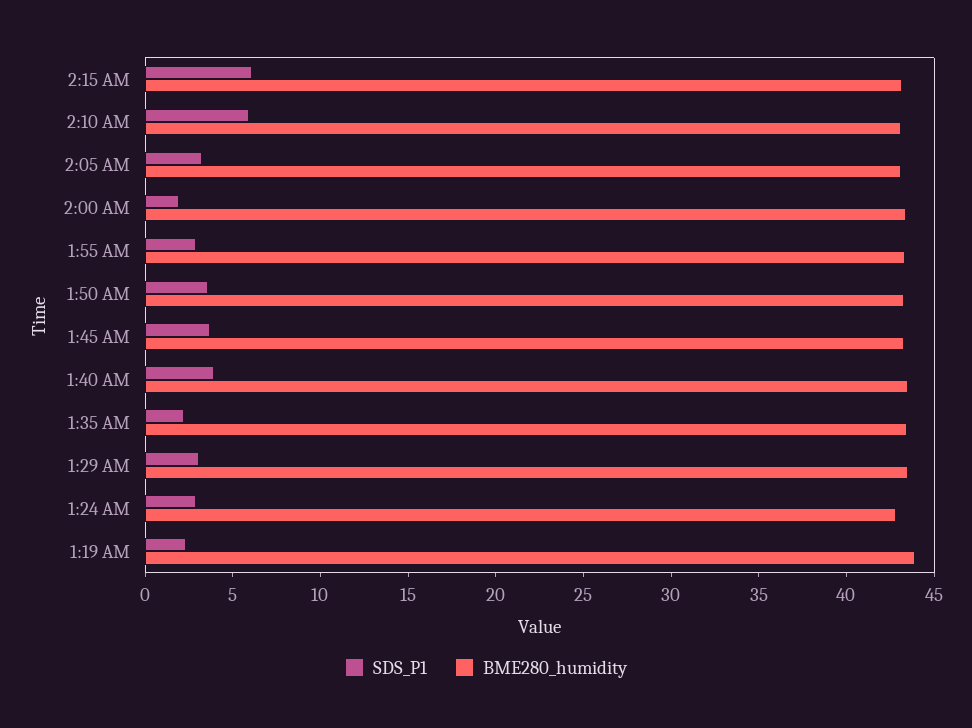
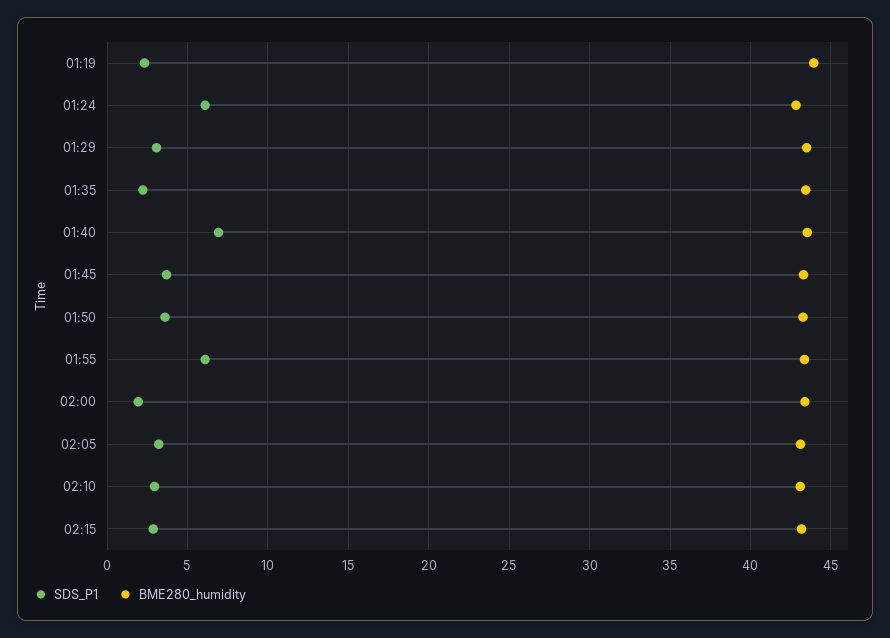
  {
    "SDS_P1": {
-     "2:15 AM": 6,
+     "2:15 AM": 3,
-     "2:10 AM": 6,
+     "2:10 AM": 3,
      "2:05 AM": 3,
      "2:00 AM": 2,
-     "1:55 AM": 3,
+     "1:55 AM": 6,
      "1:50 AM": 3.5,
      "1:45 AM": 3.5,
-     "1:40 AM": 4,
+     "1:40 AM": 7,
      "1:35 AM": 2,
      "1:29 AM": 3,
-     "1:24 AM": 3,
+     "1:24 AM": 6,
      "1:19 AM": 2.5
    },
    "BME280_humidity": {
      "2:15 AM": 43,
      "2:10 AM": 43,
      "2:05 AM": 43,
      "2:00 AM": 43.5,
      "1:55 AM": 43.5,
      "1:50 AM": 43.5,
      "1:45 AM": 43.5,
      "1:40 AM": 43.5,
      "1:35 AM": 43.5,
      "1:29 AM": 43.5,
      "1:24 AM": 43,
      "1:19 AM": 44
    }
  }

